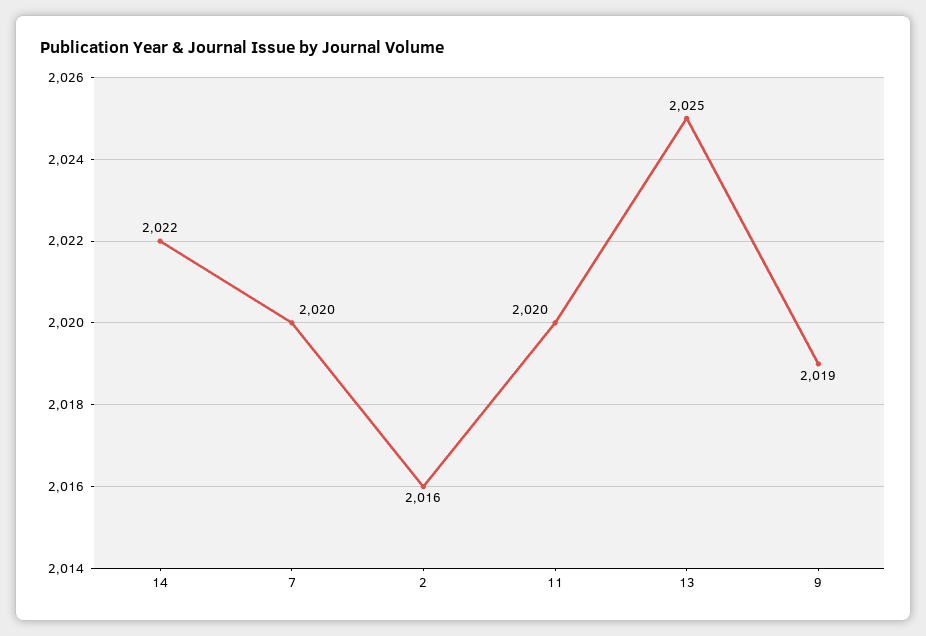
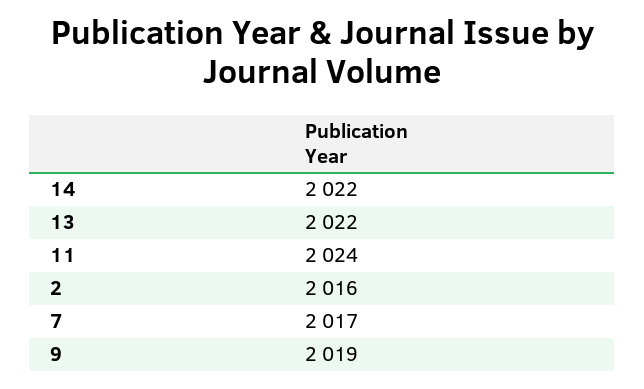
  {
    "14": 2022,
-   "7": 2020,
+   "7": 2017,
    "2": 2016,
-   "11": 2020,
+   "11": 2024,
-   "13": 2025,
+   "13": 2022,
    "9": 2019
  }

